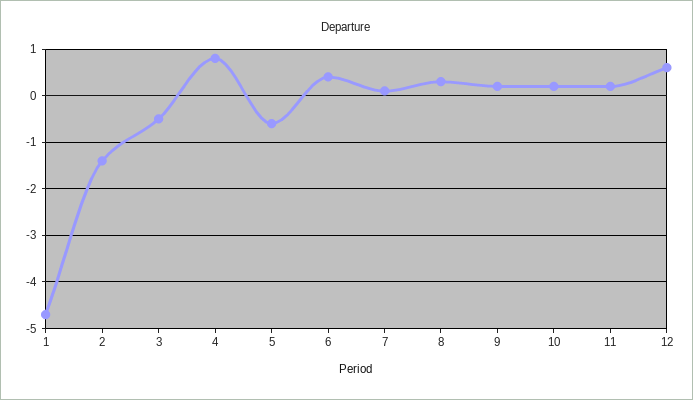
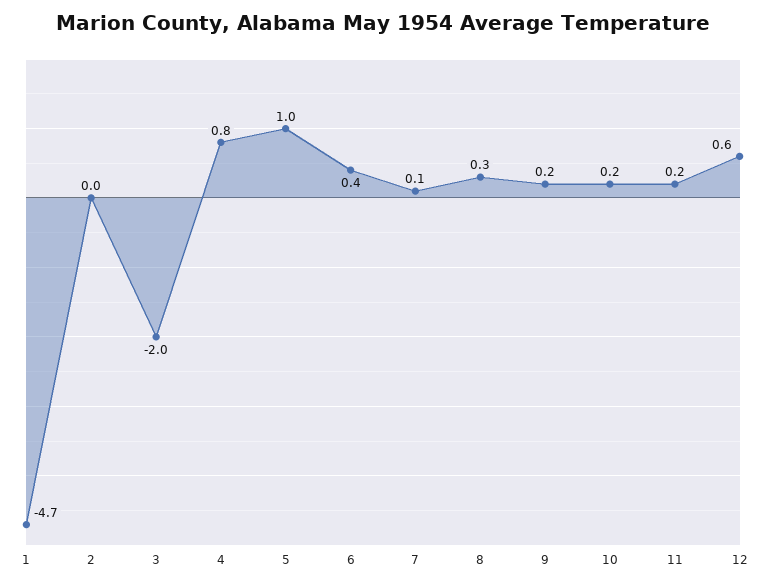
  {
    "1": -4.7,
-   "2": -1.5,
+   "2": 0,
-   "3": -0.5,
+   "3": -2,
    "4": 0.8,
-   "5": -0.5,
+   "5": 1,
    "6": 0.4,
    "7": 0.1,
    "8": 0.3,
    "9": 0.2,
    "10": 0.2,
    "11": 0.2,
    "12": 0.6
  }

